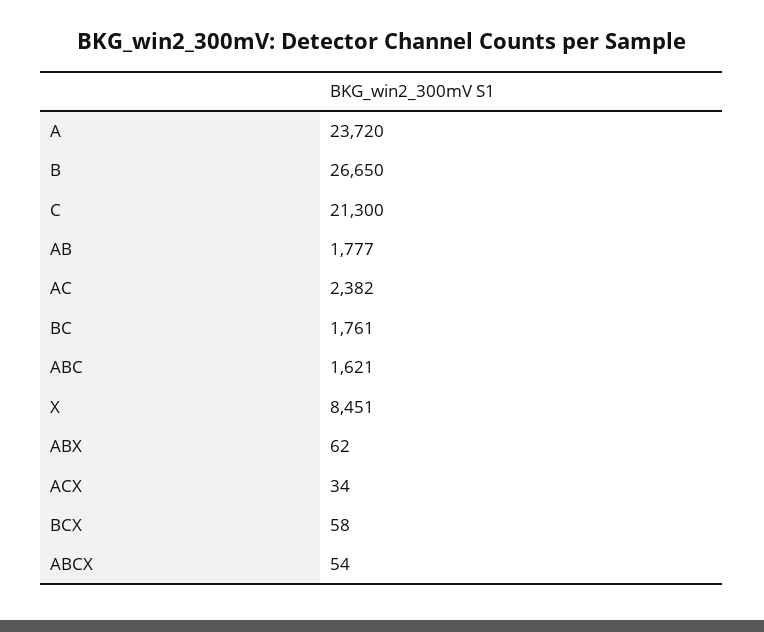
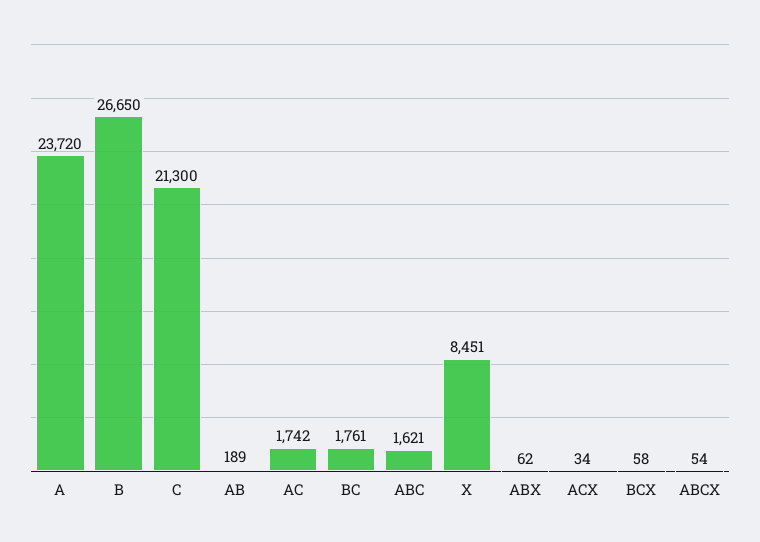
  {
    "A": 23720,
    "B": 26650,
    "C": 21300,
-   "AB": 1777,
+   "AB": 189,
-   "AC": 2382,
+   "AC": 1742,
    "BC": 1761,
    "ABC": 1621,
    "X": 8451,
    "ABX": 62,
    "ACX": 34,
    "BCX": 58,
    "ABCX": 54
  }

